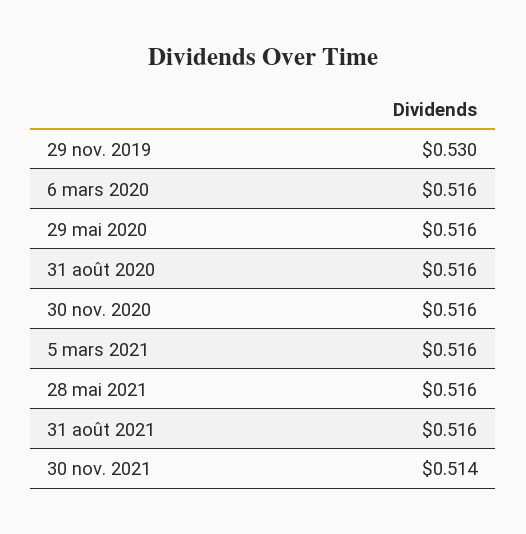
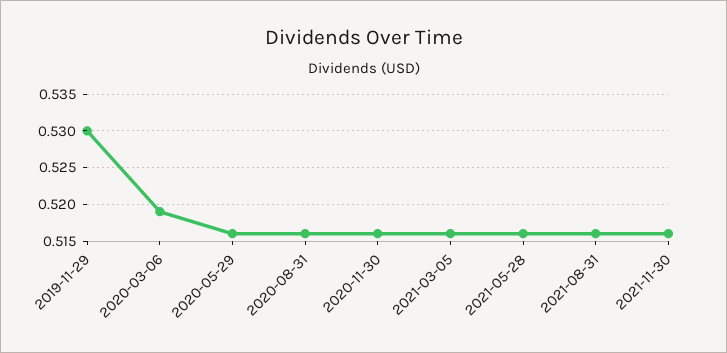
  {
    "29 nov. 2019": 0.53,
-   "6 mars 2020": 0.516,
+   "6 mars 2020": 0.519,
    "29 mai 2020": 0.516,
    "31 août 2020": 0.516,
    "30 nov. 2020": 0.516,
    "5 mars 2021": 0.516,
    "28 mai 2021": 0.516,
    "31 août 2021": 0.516,
-   "30 nov. 2021": 0.514
+   "30 nov. 2021": 0.516
  }

